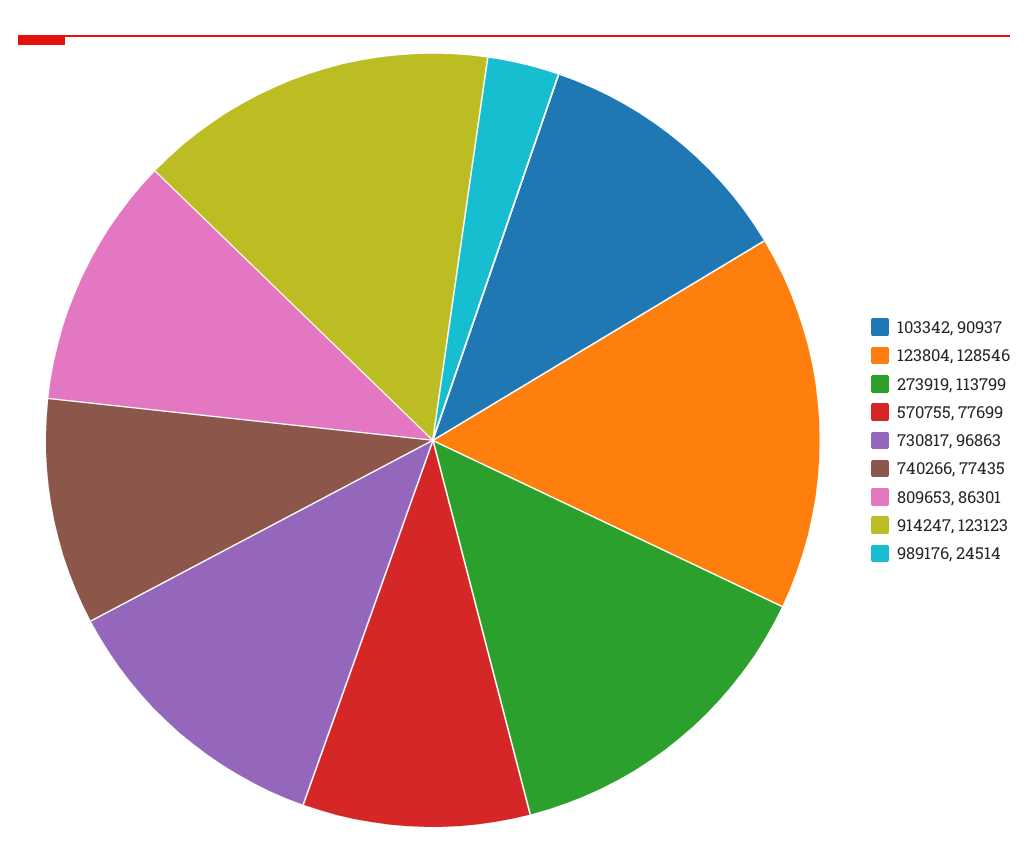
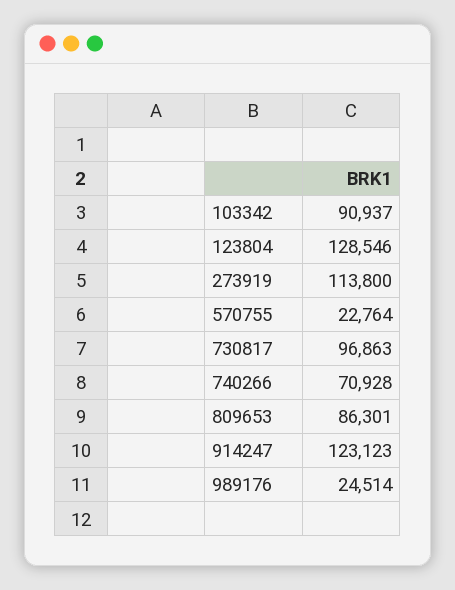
  {
    "103342": 90937,
    "123804": 128546,
-   "273919": 113799,
+   "273919": 113800,
-   "570755": 77699,
+   "570755": 22764,
    "730817": 96863,
-   "740266": 77435,
+   "740266": 70928,
    "809653": 86301,
    "914247": 123123,
    "989176": 24514
  }

